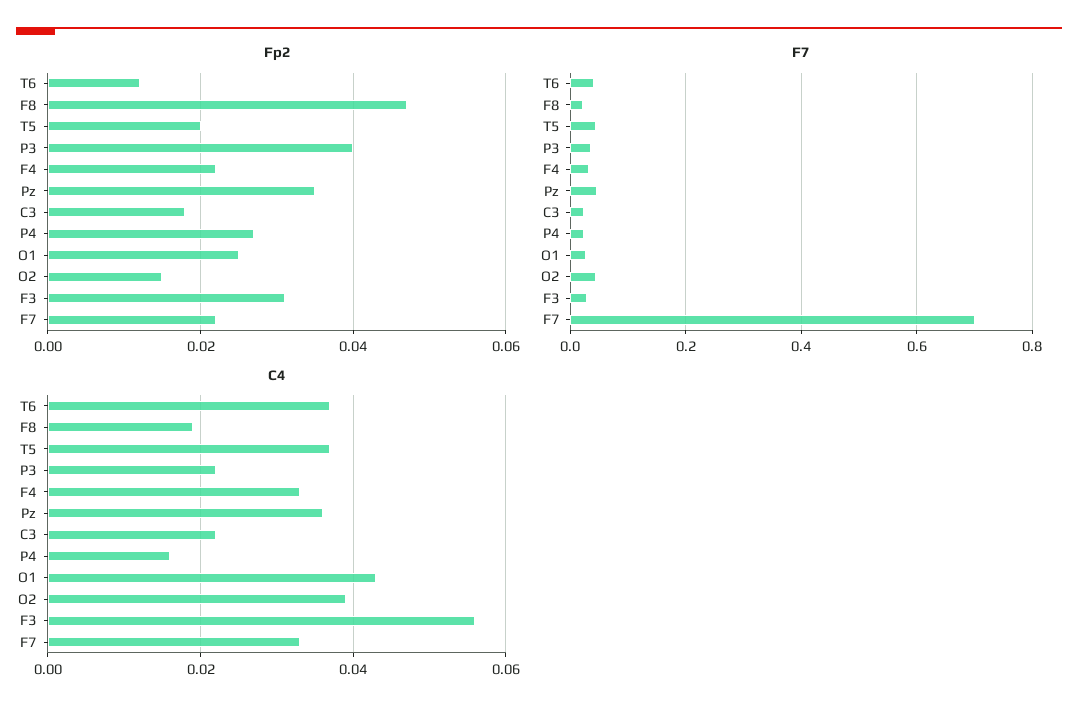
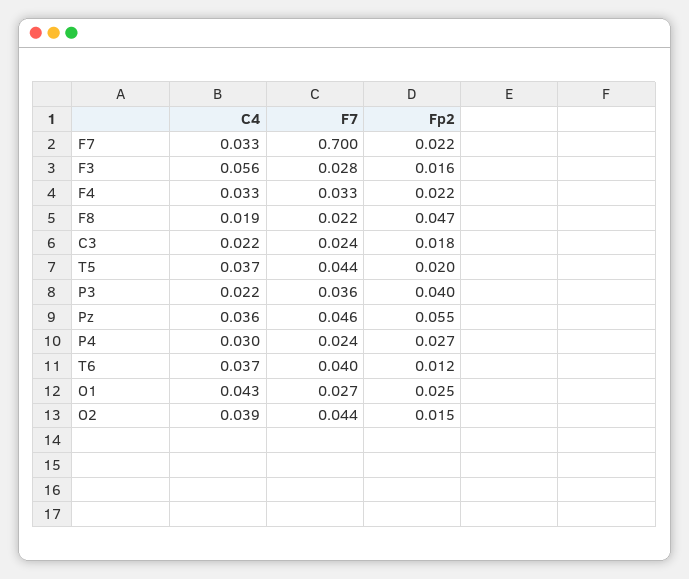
  {
    "Fp2": {
      "T6": 0.012,
      "F8": 0.047,
      "T5": 0.02,
      "P3": 0.04,
      "F4": 0.022,
-     "Pz": 0.035,
+     "Pz": 0.055,
      "C3": 0.018,
      "P4": 0.027,
      "O1": 0.025,
      "O2": 0.015,
-     "F3": 0.03,
+     "F3": 0.016,
      "F7": 0.022
    },
    "F7": {
      "T6": 0.04,
      "F8": 0.022,
      "T5": 0.044,
      "P3": 0.036,
      "F4": 0.033,
      "Pz": 0.046,
      "C3": 0.024,
      "P4": 0.024,
      "O1": 0.027,
      "O2": 0.044,
      "F3": 0.028,
      "F7": 0.7
    },
    "C4": {
      "T6": 0.037,
      "F8": 0.019,
      "T5": 0.037,
      "P3": 0.022,
      "F4": 0.033,
      "Pz": 0.036,
      "C3": 0.022,
-     "P4": 0.015,
+     "P4": 0.03,
      "O1": 0.043,
      "O2": 0.039,
      "F3": 0.056,
      "F7": 0.033
    }
  }

